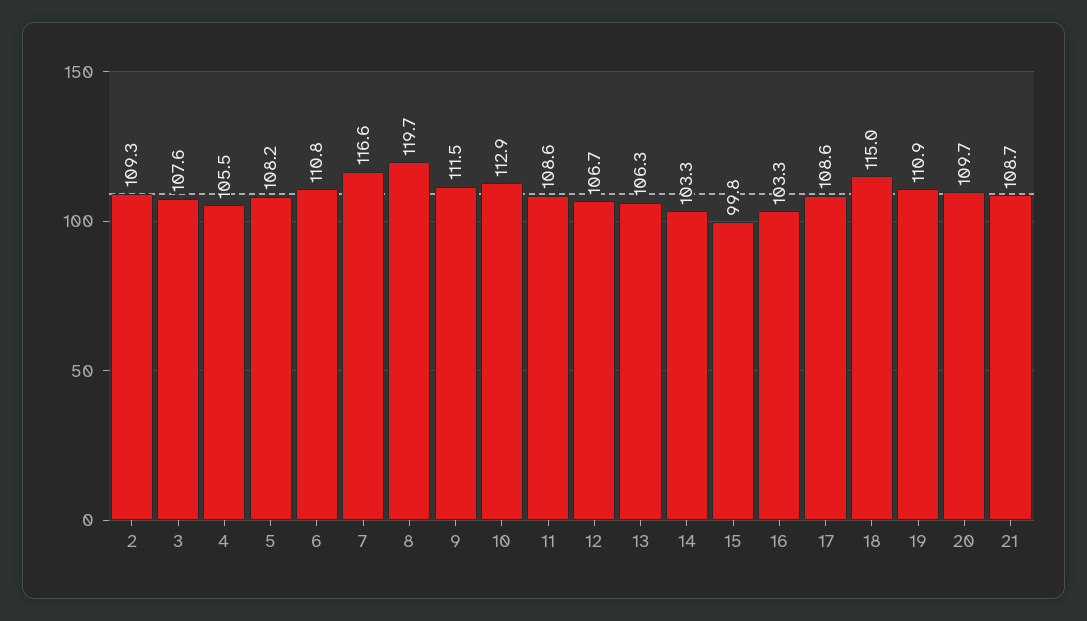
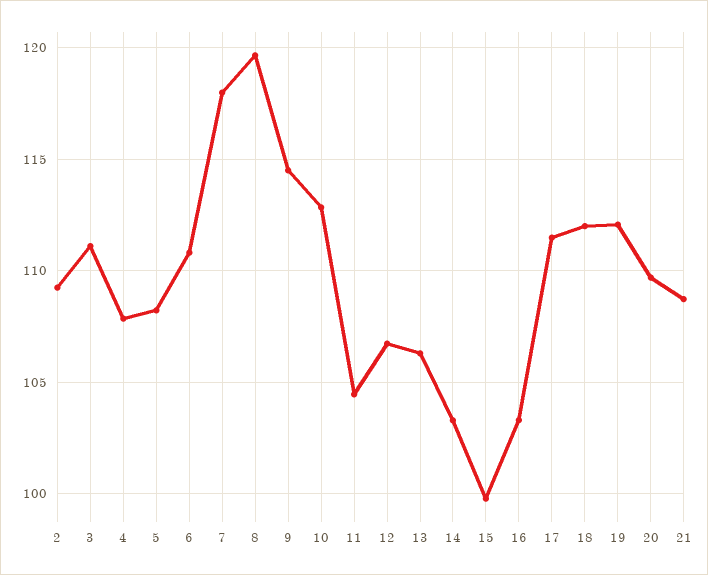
  {
    "2": 109.3,
-   "3": 107.6,
+   "3": 111,
-   "4": 105.5,
+   "4": 108,
    "5": 108.2,
    "6": 110.8,
-   "7": 116.6,
+   "7": 118,
    "8": 119.7,
-   "9": 111.5,
+   "9": 114.5,
    "10": 112.9,
-   "11": 108.6,
+   "11": 104.5,
    "12": 106.7,
    "13": 106.3,
    "14": 103.3,
    "15": 99.8,
    "16": 103.3,
-   "17": 108.6,
+   "17": 111.5,
-   "18": 115,
+   "18": 112,
-   "19": 110.9,
+   "19": 112,
    "20": 109.7,
    "21": 108.7
  }

